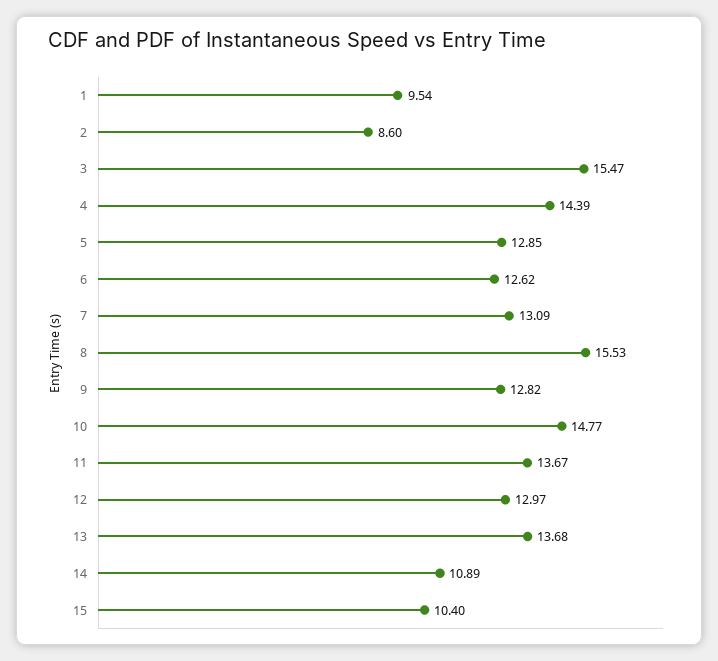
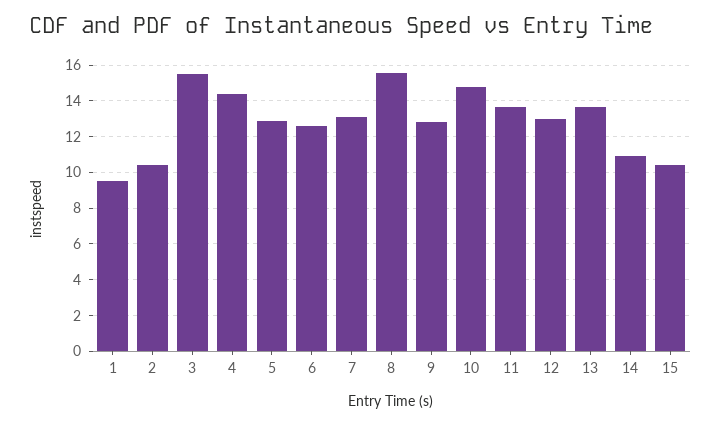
  {
    "1": 9.54,
-   "2": 8.6,
+   "2": 10.5,
    "3": 15.47,
    "4": 14.39,
    "5": 12.85,
    "6": 12.62,
    "7": 13.09,
    "8": 15.53,
    "9": 12.82,
    "10": 14.77,
    "11": 13.67,
    "12": 12.97,
    "13": 13.68,
    "14": 10.89,
    "15": 10.4
  }

